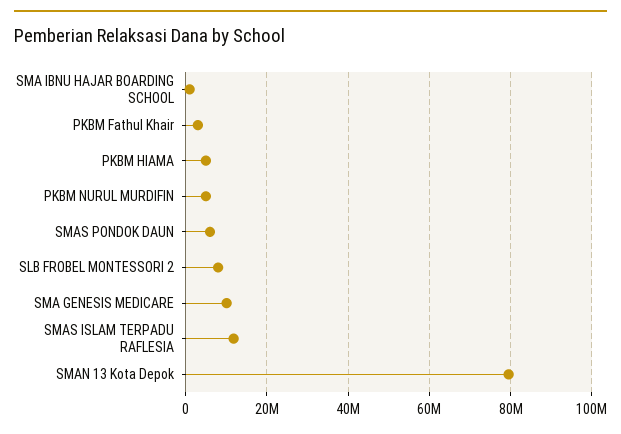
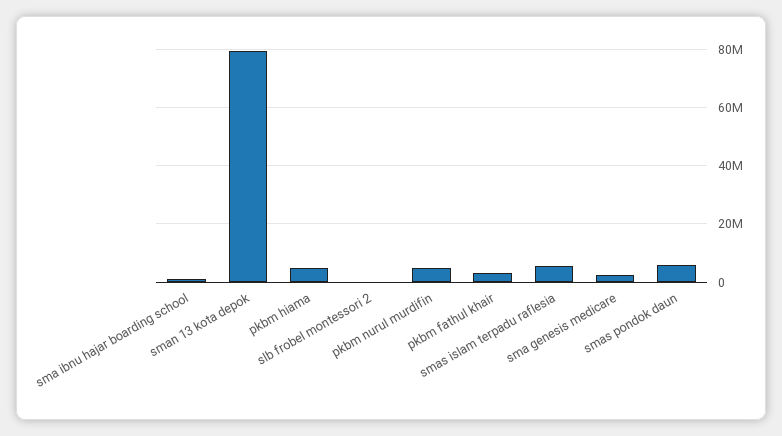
  {
    "SMA IBNU HAJAR BOARDING SCHOOL": 2000000,
    "PKBM Fathul Khair": 4000000,
    "PKBM HIAMA": 6000000,
    "PKBM NURUL MURDIFIN": 6000000,
    "SMAS PONDOK DAUN": 6000000,
-   "SLB FROBEL MONTESSORI 2": 8000000,
+   "SLB FROBEL MONTESSORI 2": 0,
-   "SMA GENESIS MEDICARE": 10000000,
+   "SMA GENESIS MEDICARE": 2500000,
-   "SMAS ISLAM TERPADU RAFLESIA": 12000000,
+   "SMAS ISLAM TERPADU RAFLESIA": 5000000,
    "SMAN 13 Kota Depok": 80000000
  }

